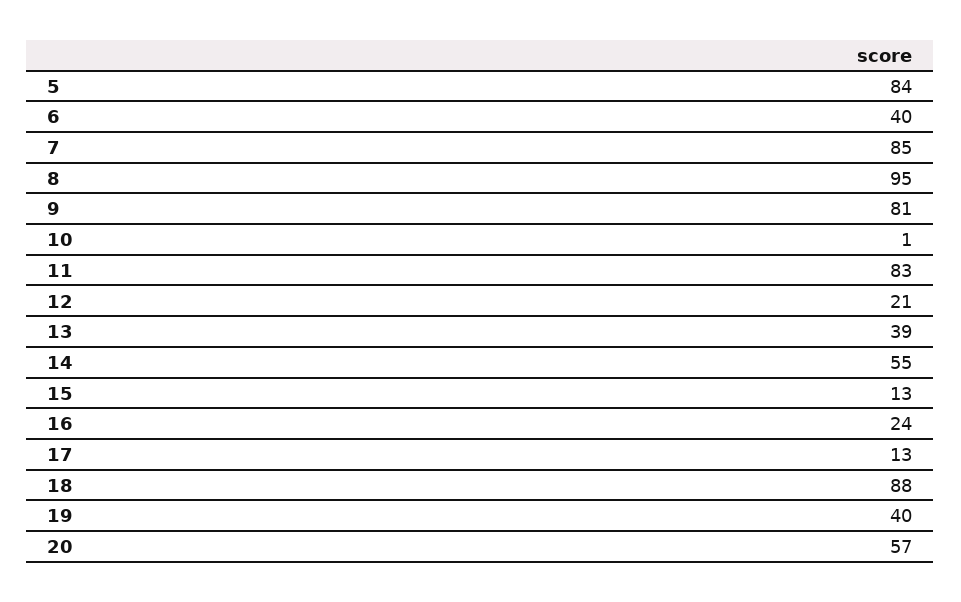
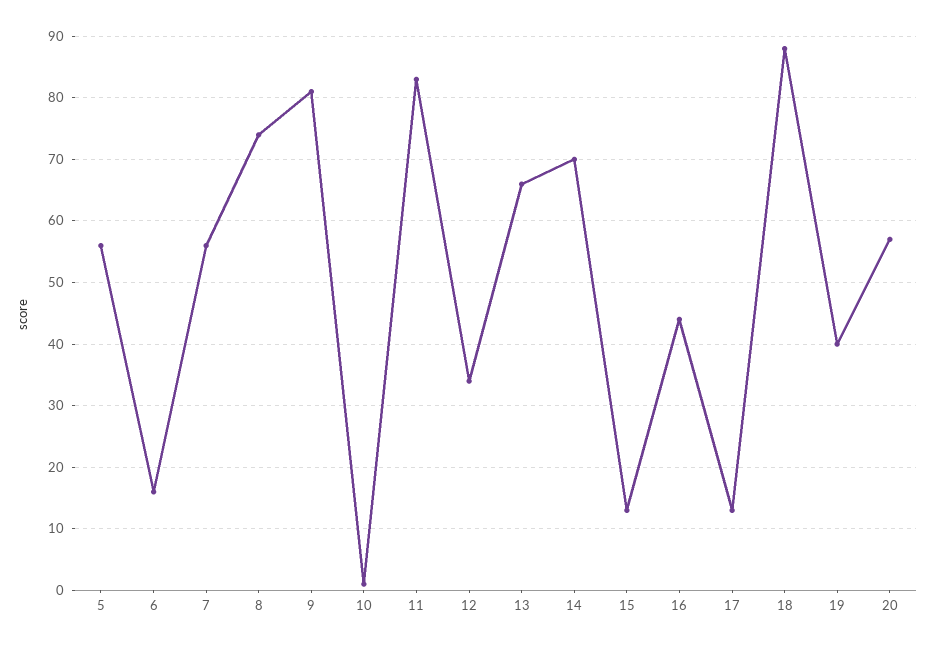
  {
-   "5": 84,
+   "5": 56,
-   "6": 40,
+   "6": 16,
-   "7": 85,
+   "7": 56,
-   "8": 95,
+   "8": 74,
    "9": 81,
    "10": 1,
    "11": 83,
-   "12": 21,
+   "12": 34,
-   "13": 39,
+   "13": 66,
-   "14": 55,
+   "14": 70,
    "15": 13,
-   "16": 24,
+   "16": 44,
    "17": 13,
    "18": 88,
    "19": 40,
    "20": 57
  }

